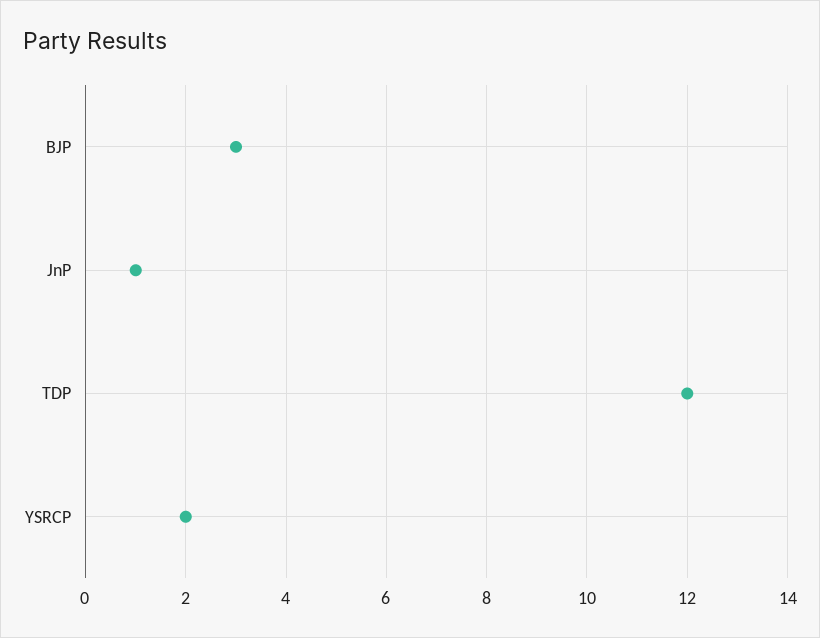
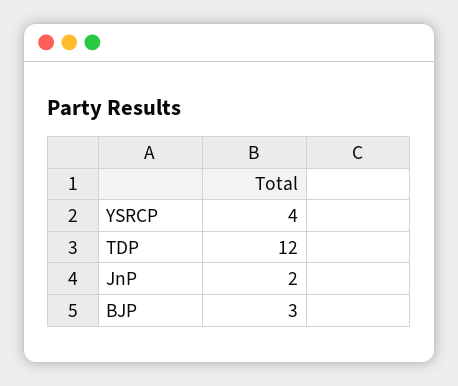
  {
    "BJP": 3,
-   "JnP": 1,
+   "JnP": 2,
    "TDP": 12,
-   "YSRCP": 2
+   "YSRCP": 4
  }

